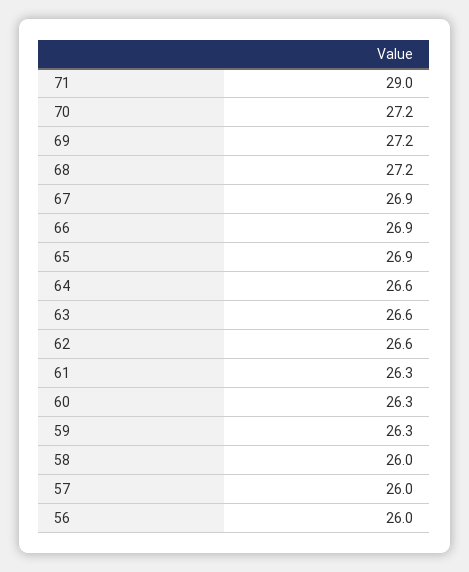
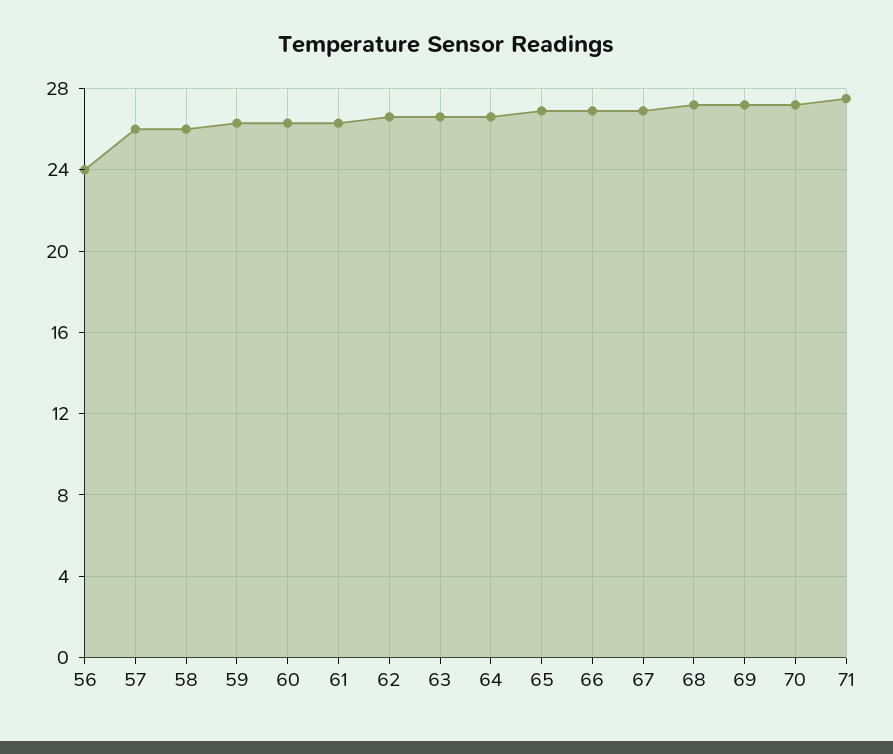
  {
-   "71": 29,
+   "71": 27.5,
    "70": 27.2,
    "69": 27.2,
    "68": 27.2,
    "67": 26.9,
    "66": 26.9,
    "65": 26.9,
    "64": 26.6,
    "63": 26.6,
    "62": 26.6,
    "61": 26.3,
    "60": 26.3,
    "59": 26.3,
    "58": 26,
    "57": 26,
-   "56": 26
+   "56": 24
  }

